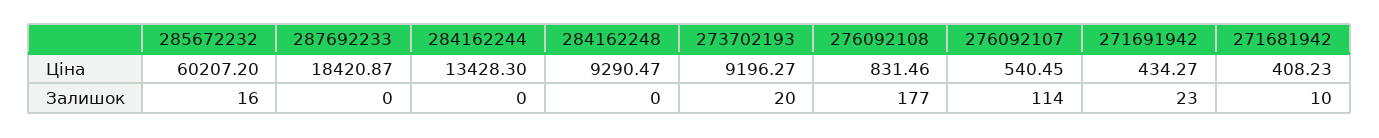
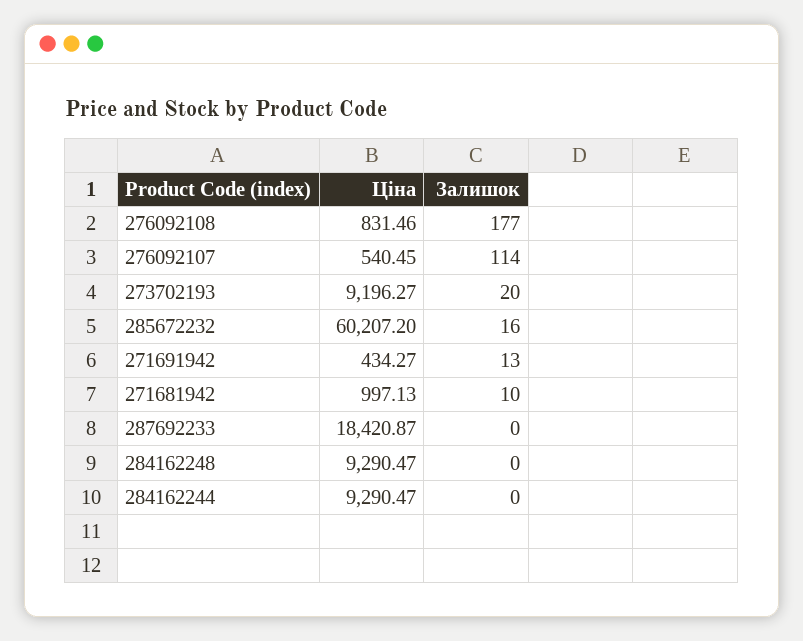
  {
    "285672232": {
      "Ціна": 60207.2,
      "Залишок": 16
    },
    "287692233": {
      "Ціна": 18420.87,
      "Залишок": 0
    },
    "284162244": {
-     "Ціна": 13428.3,
+     "Ціна": 9290.47,
      "Залишок": 0
    },
    "284162248": {
      "Ціна": 9290.47,
      "Залишок": 0
    },
    "273702193": {
      "Ціна": 9196.27,
      "Залишок": 20
    },
    "276092108": {
      "Ціна": 831.46,
      "Залишок": 177
    },
    "276092107": {
      "Ціна": 540.45,
      "Залишок": 114
    },
    "271691942": {
      "Ціна": 434.27,
-     "Залишок": 23
+     "Залишок": 13
    },
    "271681942": {
-     "Ціна": 408.23,
+     "Ціна": 997.13,
      "Залишок": 10
    }
  }

